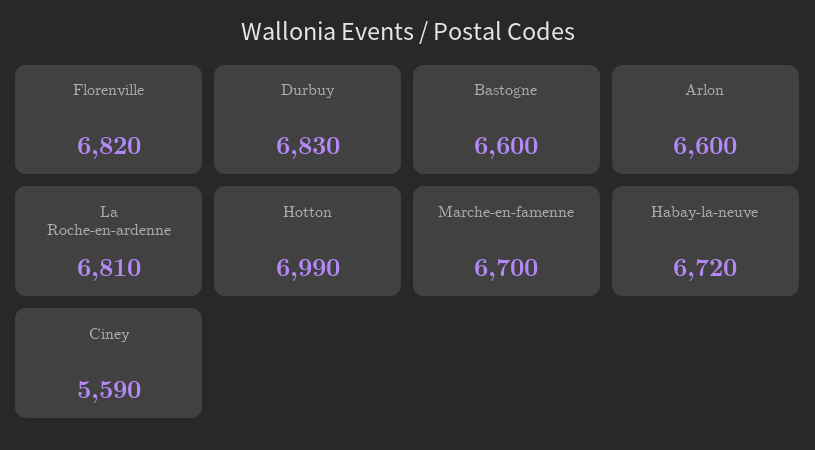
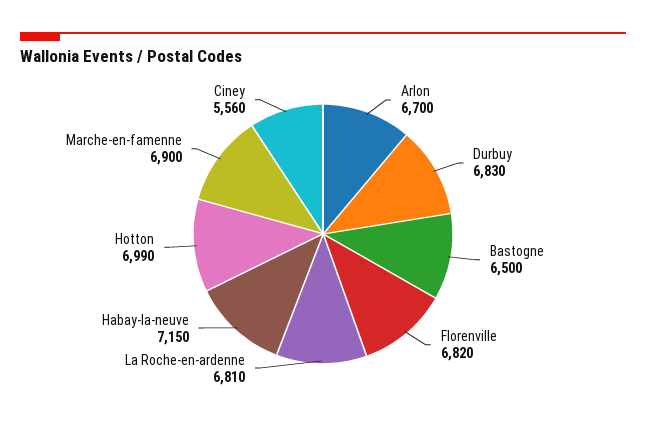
  {
    "Florenville": 6820,
    "Durbuy": 6830,
-   "Bastogne": 6600,
+   "Bastogne": 6500,
-   "Arlon": 6600,
+   "Arlon": 6700,
    "La Roche-en-ardenne": 6810,
    "Hotton": 6990,
-   "Marche-en-famenne": 6700,
+   "Marche-en-famenne": 6900,
-   "Habay-la-neuve": 6720,
+   "Habay-la-neuve": 7150,
-   "Ciney": 5590
+   "Ciney": 5560
  }

